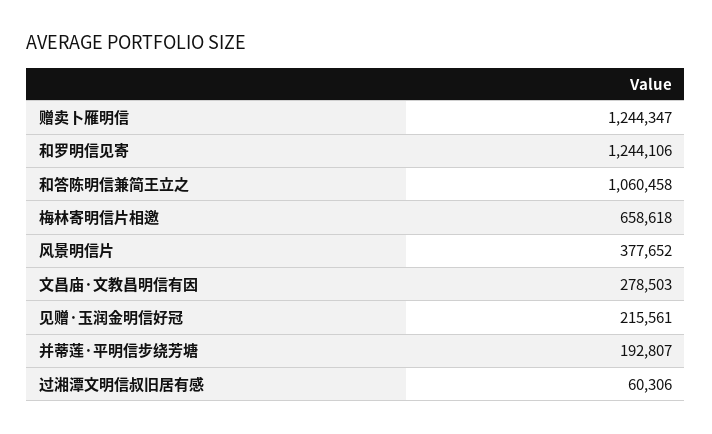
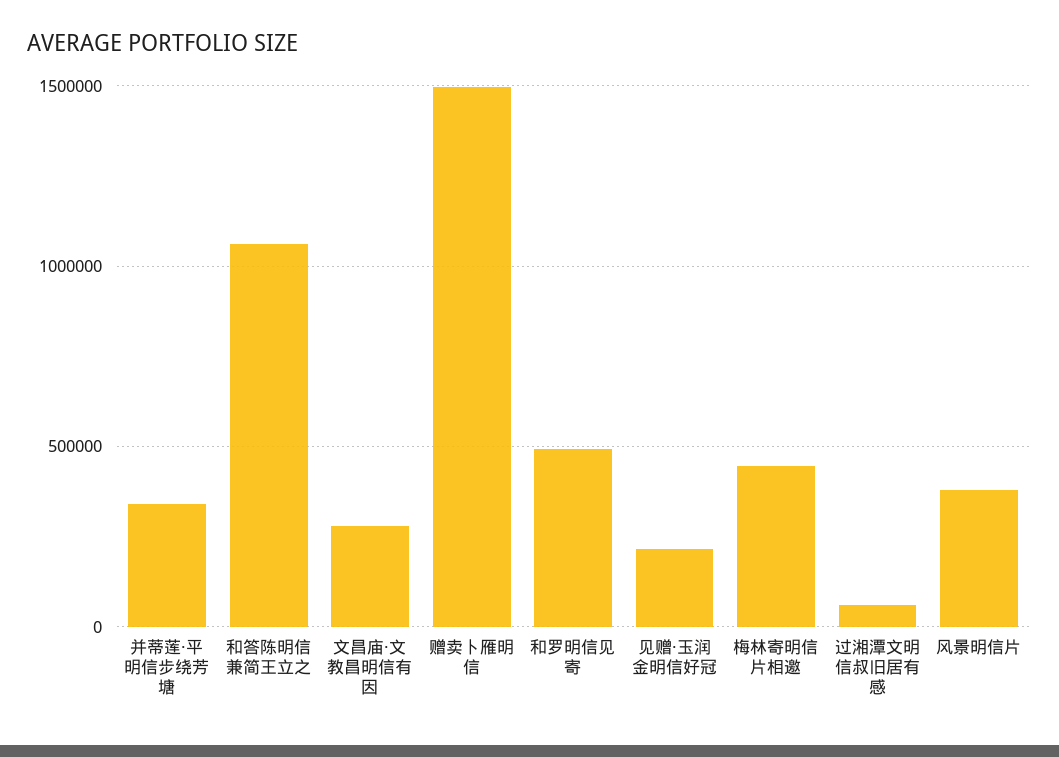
  {
-   "赠卖卜雁明信": 1244347,
+   "赠卖卜雁明信": 1500000,
-   "和罗明信见寄": 1244106,
+   "和罗明信见寄": 500000,
    "和答陈明信兼简王立之": 1060458,
-   "梅林寄明信片相邀": 658618,
+   "梅林寄明信片相邀": 450000,
    "风景明信片": 377652,
    "文昌庙·文教昌明信有因": 278503,
    "见赠·玉润金明信好冠": 215561,
-   "并蒂莲·平明信步绕芳塘": 192807,
+   "并蒂莲·平明信步绕芳塘": 350000,
    "过湘潭文明信叔旧居有感": 60306
  }

